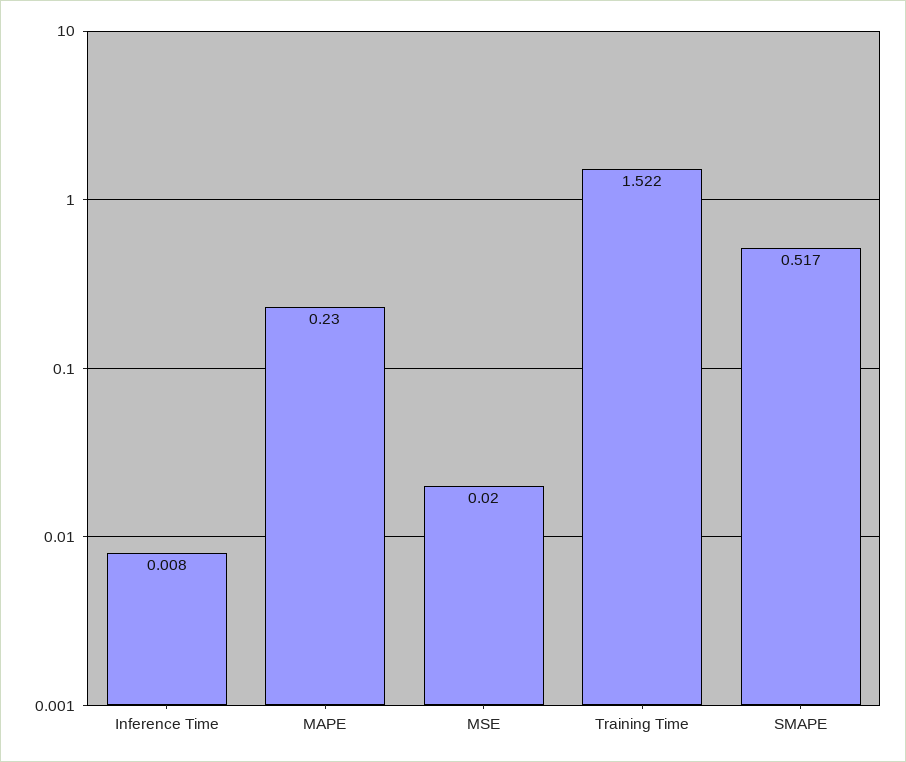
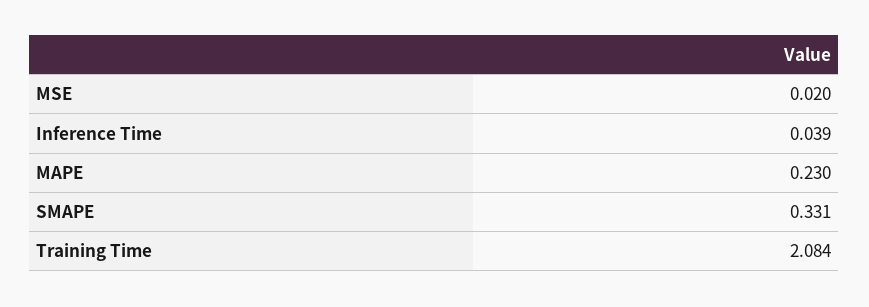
  {
-   "Inference Time": 0.008,
+   "Inference Time": 0.039,
    "MAPE": 0.23,
    "MSE": 0.02,
-   "Training Time": 1.522,
+   "Training Time": 2.084,
-   "SMAPE": 0.517
+   "SMAPE": 0.331
  }

